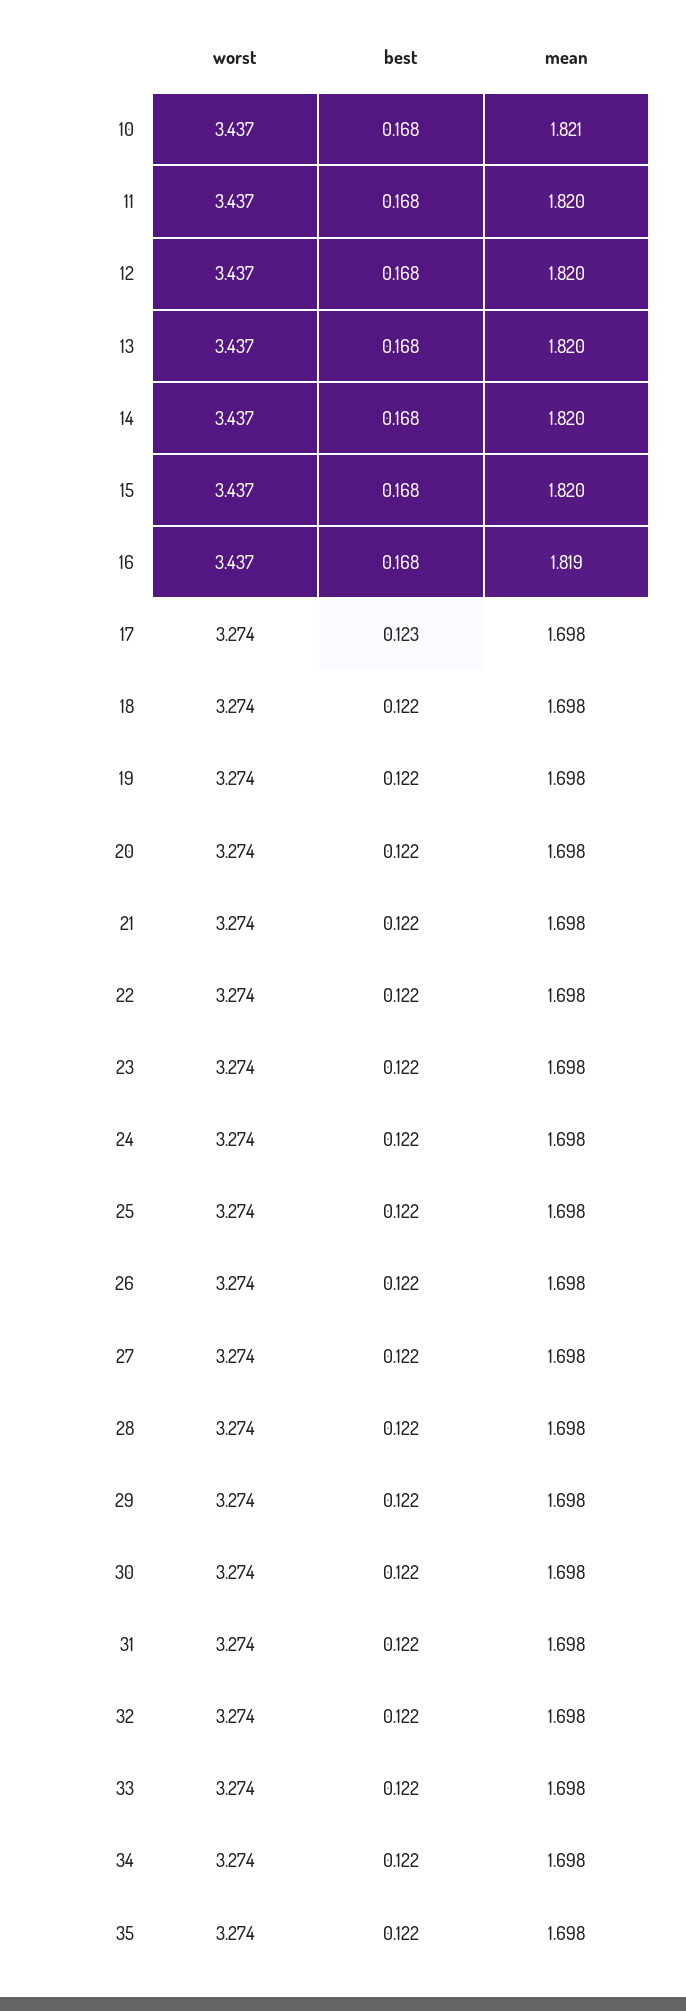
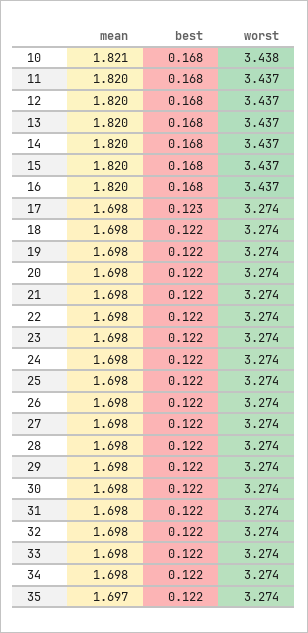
  {
    "worst": {
-     "10": 3.437,
+     "10": 3.438,
      "11": 3.437,
      "12": 3.437,
      "13": 3.437,
      "14": 3.437,
      "15": 3.437,
      "16": 3.437,
      "17": 3.274,
      "18": 3.274,
      "19": 3.274,
      "20": 3.274,
      "21": 3.274,
      "22": 3.274,
      "23": 3.274,
      "24": 3.274,
      "25": 3.274,
      "26": 3.274,
      "27": 3.274,
      "28": 3.274,
      "29": 3.274,
      "30": 3.274,
      "31": 3.274,
      "32": 3.274,
      "33": 3.274,
      "34": 3.274,
      "35": 3.274
    },
    "best": {
      "10": 0.168,
      "11": 0.168,
      "12": 0.168,
      "13": 0.168,
      "14": 0.168,
      "15": 0.168,
      "16": 0.168,
      "17": 0.123,
      "18": 0.122,
      "19": 0.122,
      "20": 0.122,
      "21": 0.122,
      "22": 0.122,
      "23": 0.122,
      "24": 0.122,
      "25": 0.122,
      "26": 0.122,
      "27": 0.122,
      "28": 0.122,
      "29": 0.122,
      "30": 0.122,
      "31": 0.122,
      "32": 0.122,
      "33": 0.122,
      "34": 0.122,
      "35": 0.122
    },
    "mean": {
      "10": 1.821,
      "11": 1.82,
      "12": 1.82,
      "13": 1.82,
      "14": 1.82,
      "15": 1.82,
-     "16": 1.819,
+     "16": 1.82,
      "17": 1.698,
      "18": 1.698,
      "19": 1.698,
      "20": 1.698,
      "21": 1.698,
      "22": 1.698,
      "23": 1.698,
      "24": 1.698,
      "25": 1.698,
      "26": 1.698,
      "27": 1.698,
      "28": 1.698,
      "29": 1.698,
      "30": 1.698,
      "31": 1.698,
      "32": 1.698,
      "33": 1.698,
      "34": 1.698,
-     "35": 1.698
+     "35": 1.697
    }
  }

